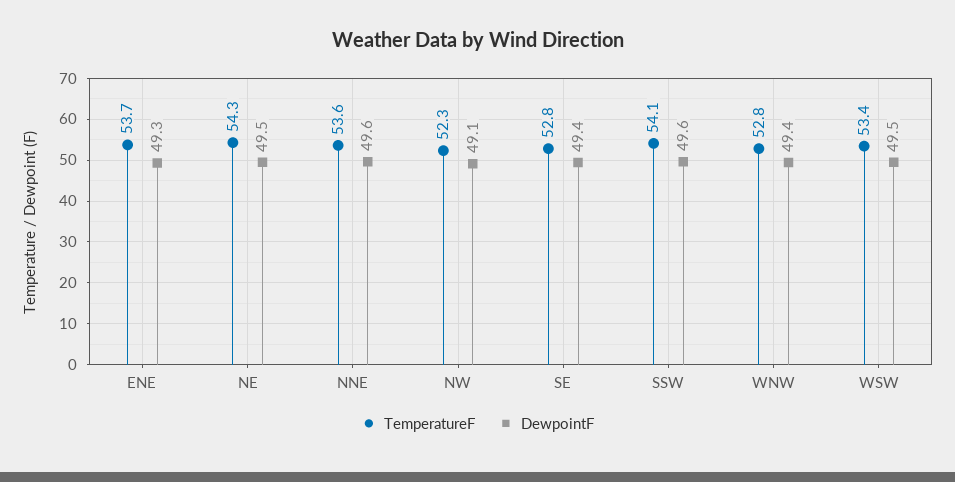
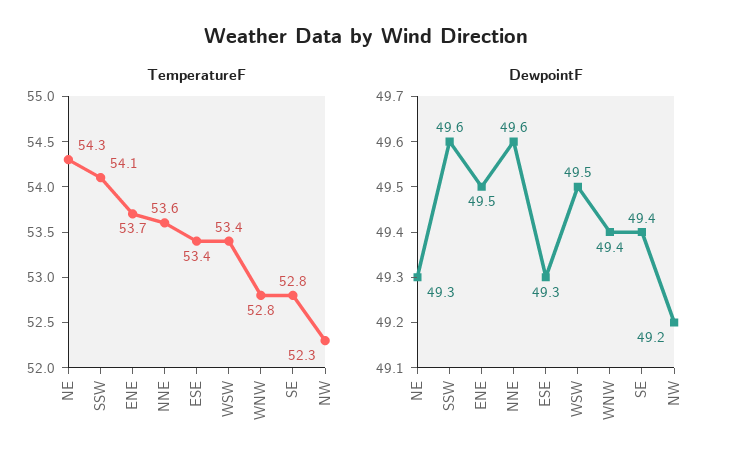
  {
    "TemperatureF": {
      "ENE": 53.7,
      "NE": 54.3,
      "NNE": 53.6,
      "NW": 52.3,
      "SE": 52.8,
      "SSW": 54.1,
      "WNW": 52.8,
-     "WSW": 53.4
+     "WSW": 53.4,
+     "ESE": 53.4
    },
    "DewpointF": {
-     "ENE": 49.3,
+     "ENE": 49.5,
-     "NE": 49.5,
+     "NE": 49.3,
      "NNE": 49.6,
-     "NW": 49.1,
+     "NW": 49.2,
      "SE": 49.4,
      "SSW": 49.6,
      "WNW": 49.4,
-     "WSW": 49.5
+     "WSW": 49.5,
+     "ESE": 49.3
    }
  }

